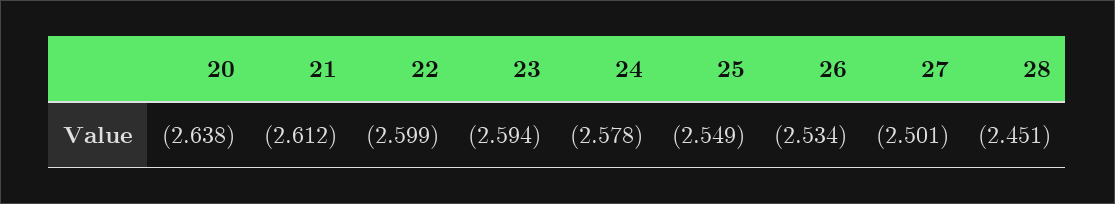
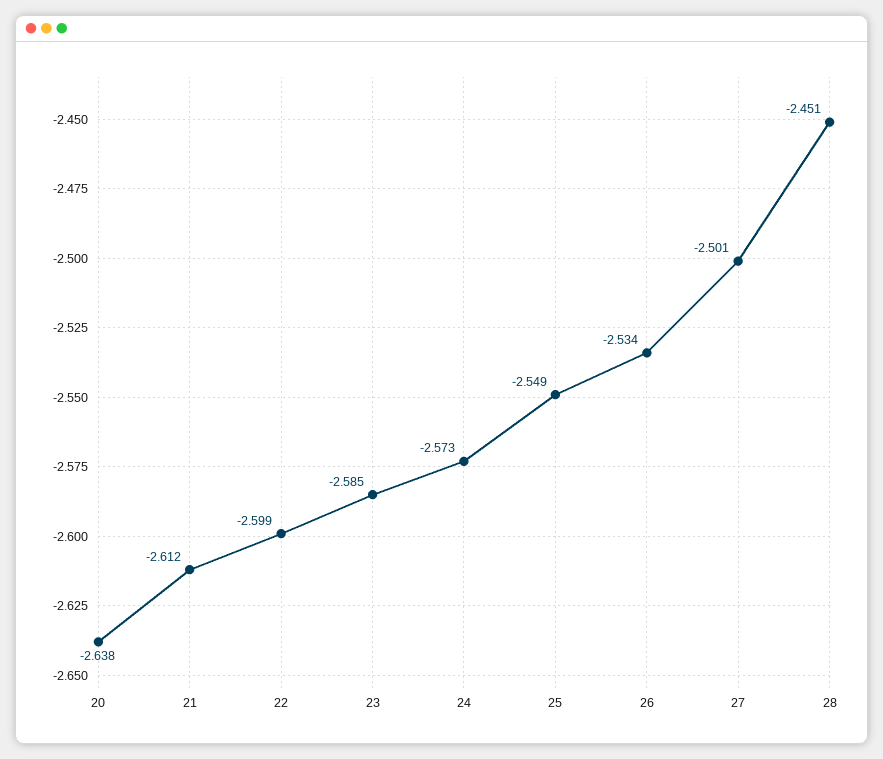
  {
    "20": -2.638,
    "21": -2.612,
    "22": -2.599,
-   "23": -2.594,
+   "23": -2.585,
-   "24": -2.578,
+   "24": -2.573,
    "25": -2.549,
    "26": -2.534,
    "27": -2.501,
    "28": -2.451
  }

